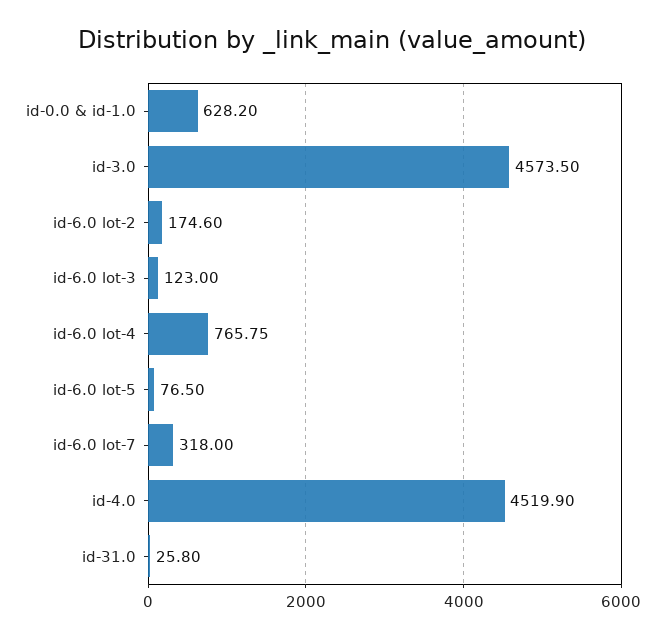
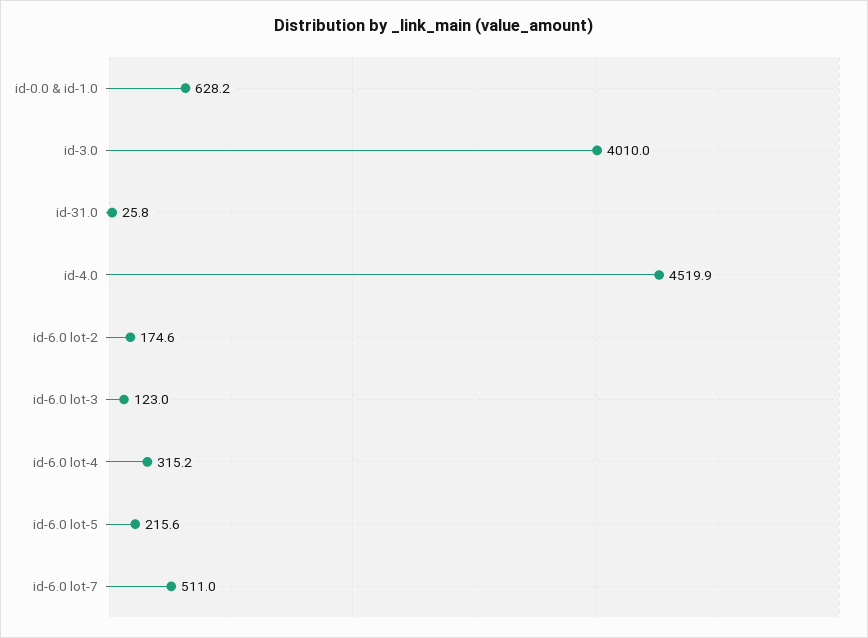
  {
    "id-0.0 & id-1.0": 628.2,
-   "id-3.0": 4573.5,
+   "id-3.0": 4010,
    "id-6.0 lot-2": 174.6,
    "id-6.0 lot-3": 123,
-   "id-6.0 lot-4": 765.75,
+   "id-6.0 lot-4": 315.2,
-   "id-6.0 lot-5": 76.5,
+   "id-6.0 lot-5": 215.6,
-   "id-6.0 lot-7": 318,
+   "id-6.0 lot-7": 511,
    "id-4.0": 4519.9,
    "id-31.0": 25.8
  }

